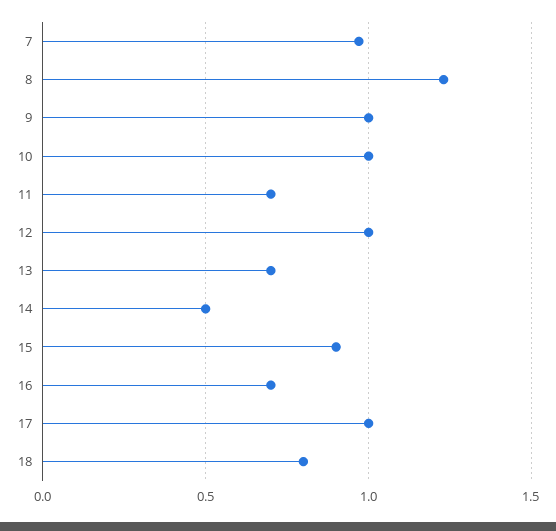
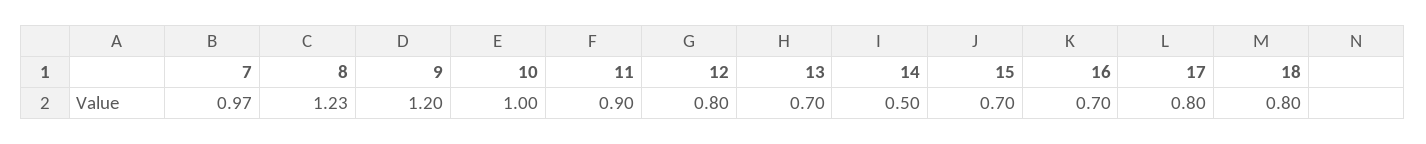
  {
    "7": 0.97,
    "8": 1.23,
-   "9": 1,
+   "9": 1.2,
    "10": 1,
-   "11": 0.7,
+   "11": 0.9,
-   "12": 1,
+   "12": 0.8,
    "13": 0.7,
    "14": 0.5,
-   "15": 0.9,
+   "15": 0.7,
    "16": 0.7,
-   "17": 1,
+   "17": 0.8,
    "18": 0.8
  }

